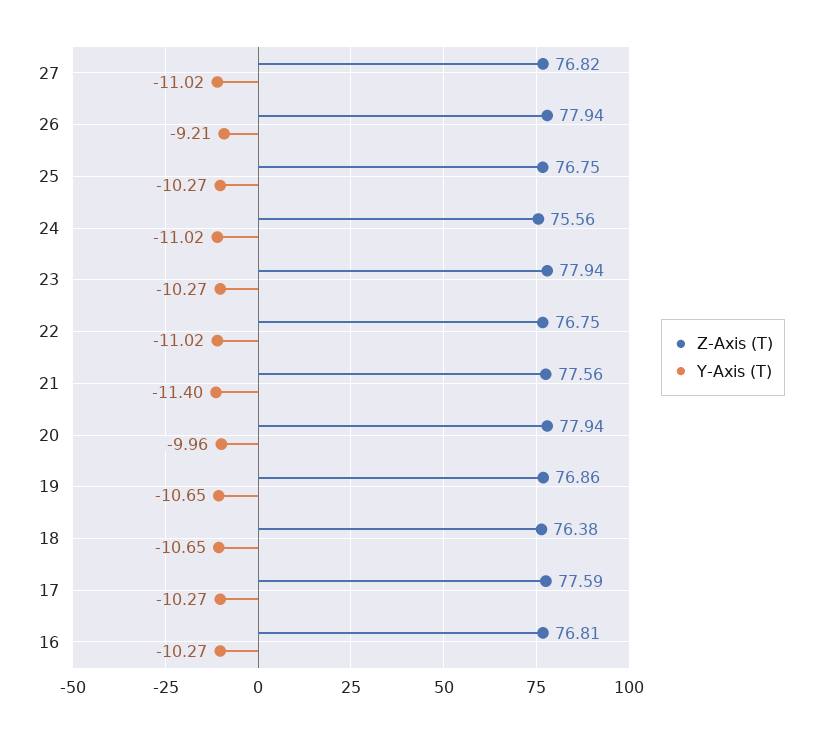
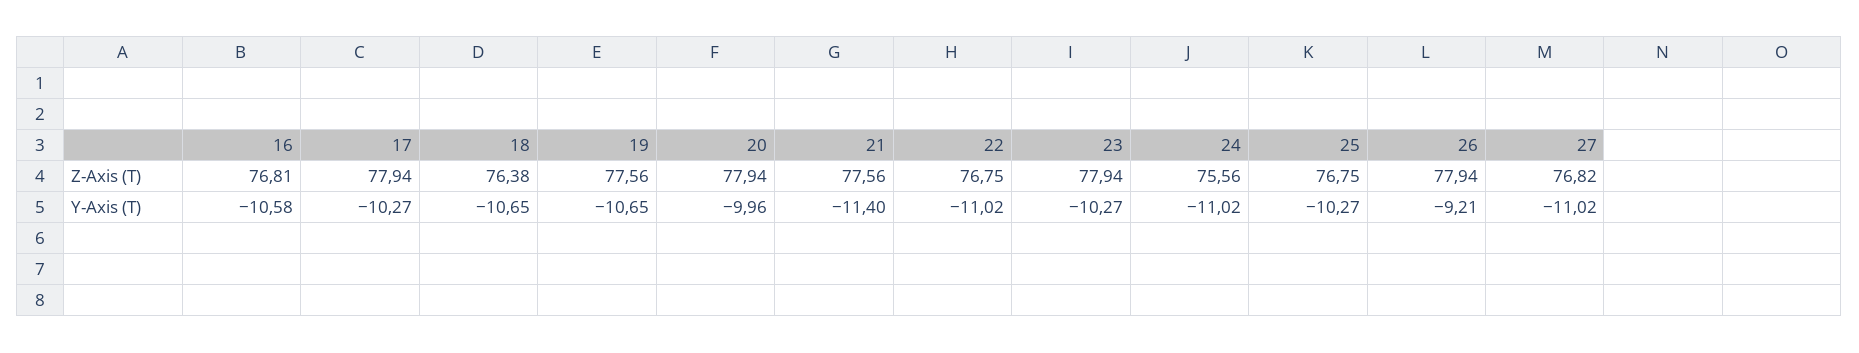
  {
    "Z-Axis (T)": {
      "27": 76.82,
      "26": 77.94,
      "25": 76.75,
      "24": 75.56,
      "23": 77.94,
      "22": 76.75,
      "21": 77.56,
      "20": 77.94,
-     "19": 76.86,
+     "19": 77.56,
      "18": 76.38,
-     "17": 77.59,
+     "17": 77.94,
      "16": 76.81
    },
    "Y-Axis (T)": {
      "27": -11.02,
      "26": -9.21,
      "25": -10.27,
      "24": -11.02,
      "23": -10.27,
      "22": -11.02,
      "21": -11.4,
      "20": -9.96,
      "19": -10.65,
      "18": -10.65,
      "17": -10.27,
-     "16": -10.27
+     "16": -10.58
    }
  }

